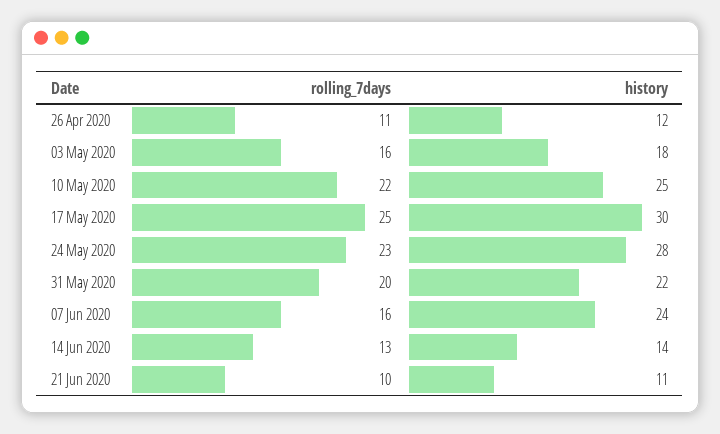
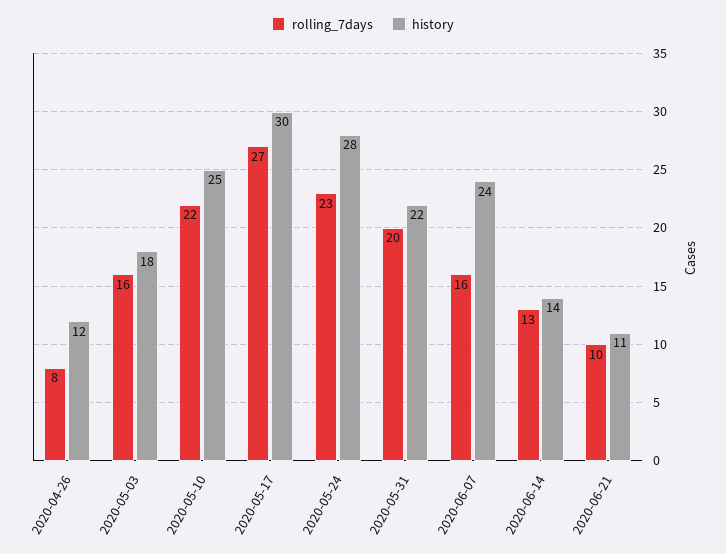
  {
    "rolling_7days": {
-     "26 Apr 2020": 11,
+     "26 Apr 2020": 8,
      "03 May 2020": 16,
      "10 May 2020": 22,
-     "17 May 2020": 25,
+     "17 May 2020": 27,
      "24 May 2020": 23,
      "31 May 2020": 20,
      "07 Jun 2020": 16,
      "14 Jun 2020": 13,
      "21 Jun 2020": 10
    },
    "history": {
      "26 Apr 2020": 12,
      "03 May 2020": 18,
      "10 May 2020": 25,
      "17 May 2020": 30,
      "24 May 2020": 28,
      "31 May 2020": 22,
      "07 Jun 2020": 24,
      "14 Jun 2020": 14,
      "21 Jun 2020": 11
    }
  }

